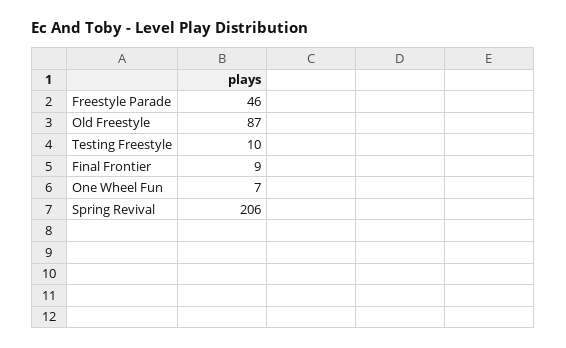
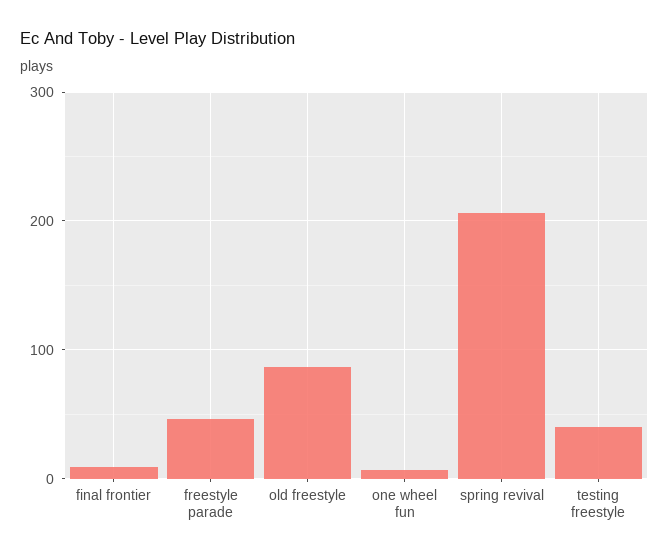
  {
    "Freestyle Parade": 46,
    "Old Freestyle": 87,
-   "Testing Freestyle": 10,
+   "Testing Freestyle": 40,
    "Final Frontier": 9,
    "One Wheel Fun": 7,
    "Spring Revival": 206
  }

